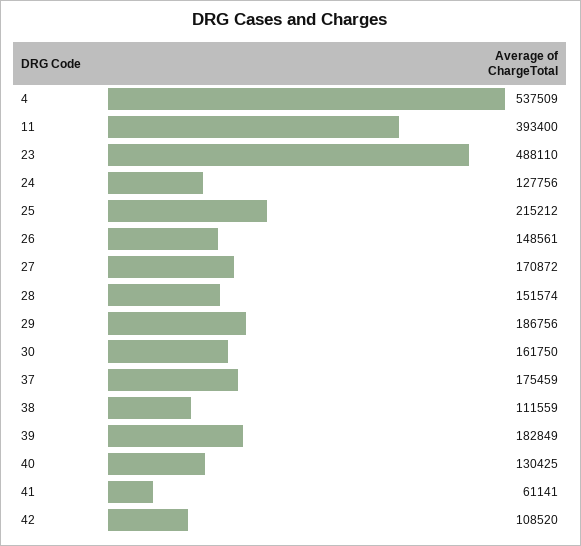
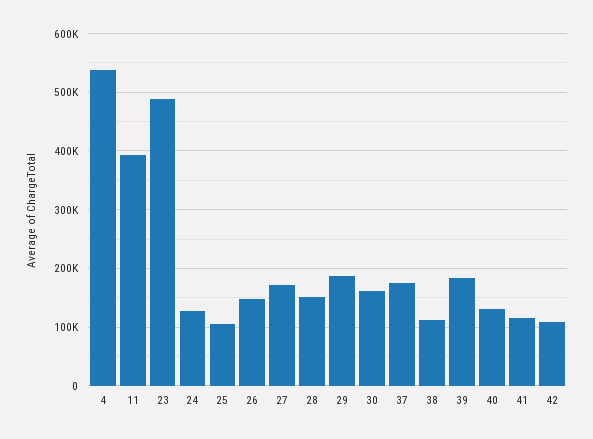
  {
    "4": 537509,
    "11": 393400,
    "23": 488110,
    "24": 127756,
-   "25": 215212,
+   "25": 100000,
    "26": 148561,
    "27": 170872,
    "28": 151574,
    "29": 186756,
    "30": 161750,
    "37": 175459,
    "38": 111559,
    "39": 182849,
    "40": 130425,
-   "41": 61141,
+   "41": 120000,
    "42": 108520
  }

